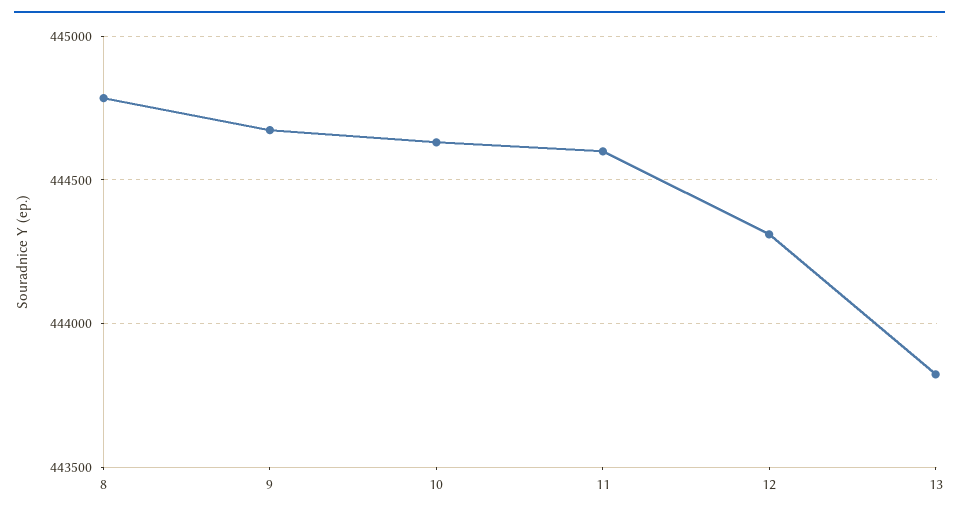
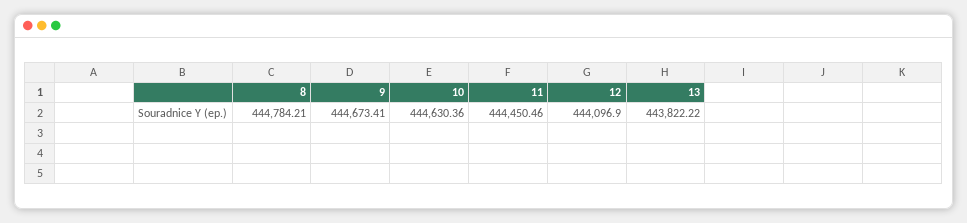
  {
    "8": 444784.21,
    "9": 444673.41,
    "10": 444630.36,
-   "11": 444600,
+   "11": 444450.46,
-   "12": 444300,
+   "12": 444096.9,
    "13": 443822.22
  }

